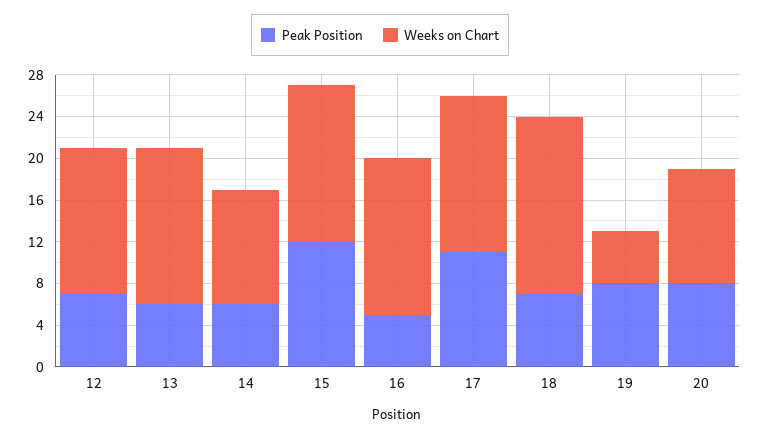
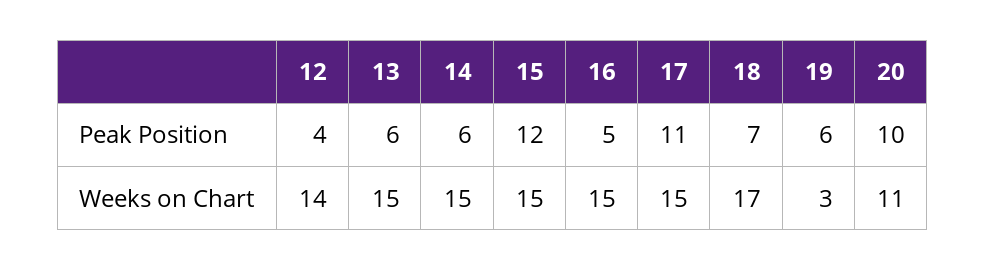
  {
    "Peak Position": {
-     "12": 7,
+     "12": 4,
      "13": 6,
      "14": 6,
      "15": 12,
      "16": 5,
      "17": 11,
      "18": 7,
-     "19": 8,
+     "19": 6,
-     "20": 8
+     "20": 10
    },
    "Weeks on Chart": {
      "12": 14,
      "13": 15,
-     "14": 11,
+     "14": 15,
      "15": 15,
      "16": 15,
      "17": 15,
      "18": 17,
-     "19": 5,
+     "19": 3,
      "20": 11
    }
  }

